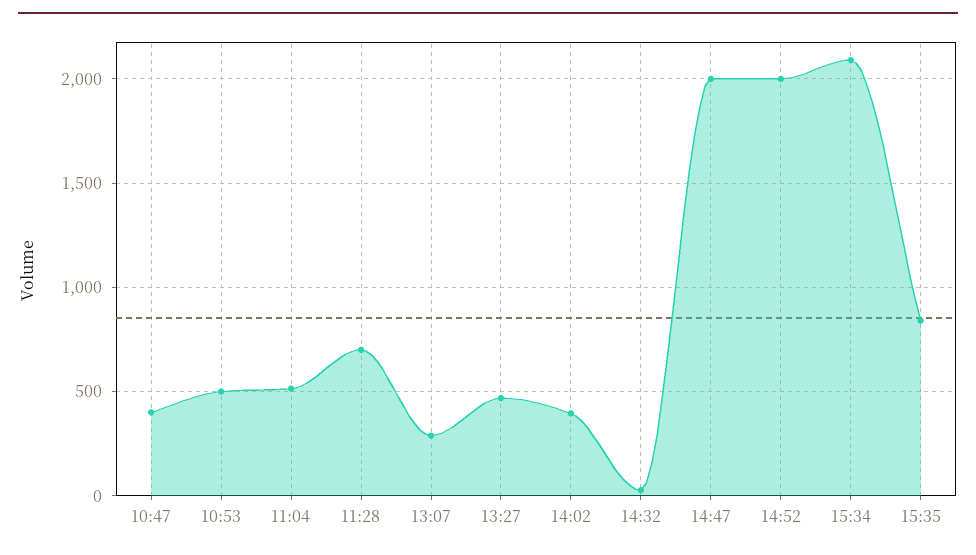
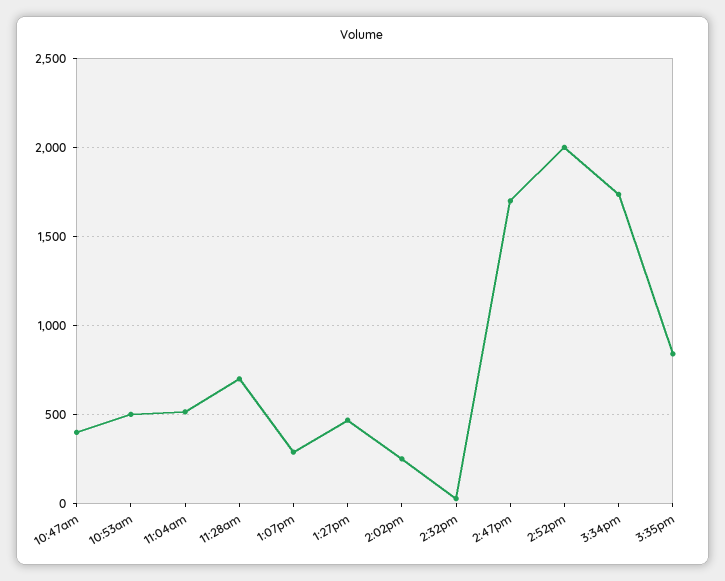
  {
    "10:47": 400,
    "10:53": 500,
    "11:04": 500,
    "11:28": 700,
    "13:07": 300,
    "13:27": 450,
-   "14:02": 400,
+   "14:02": 250,
    "14:32": 50,
-   "14:47": 2000,
+   "14:47": 1700,
    "14:52": 2000,
-   "15:34": 2100,
+   "15:34": 1750,
    "15:35": 850
  }

